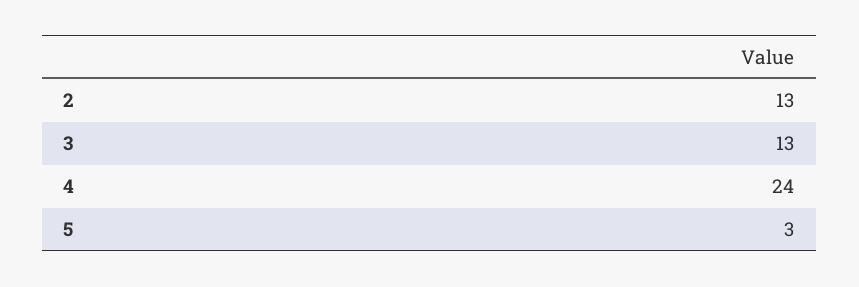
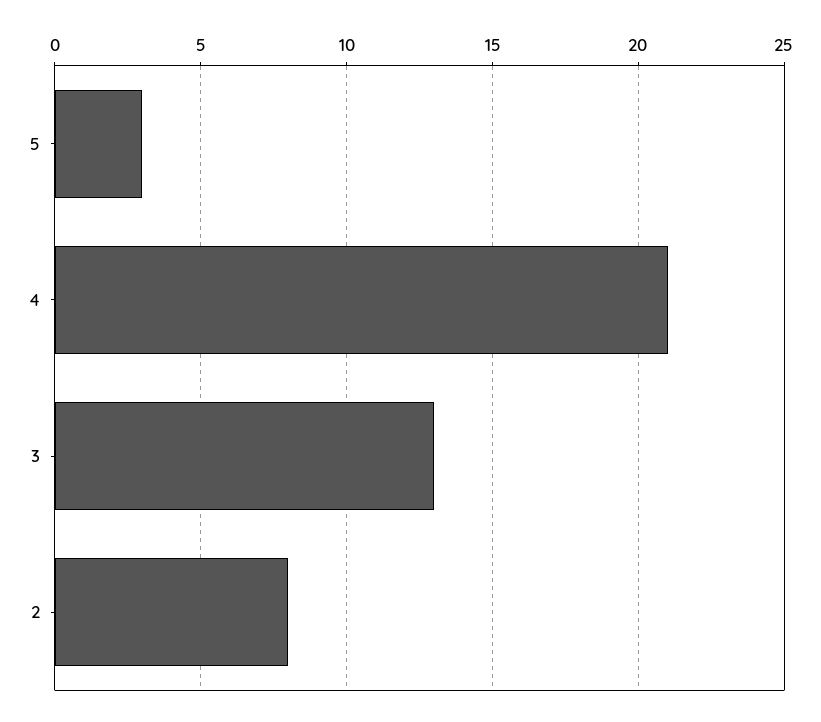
  {
-   "2": 13,
+   "2": 8,
    "3": 13,
-   "4": 24,
+   "4": 21,
    "5": 3
  }

